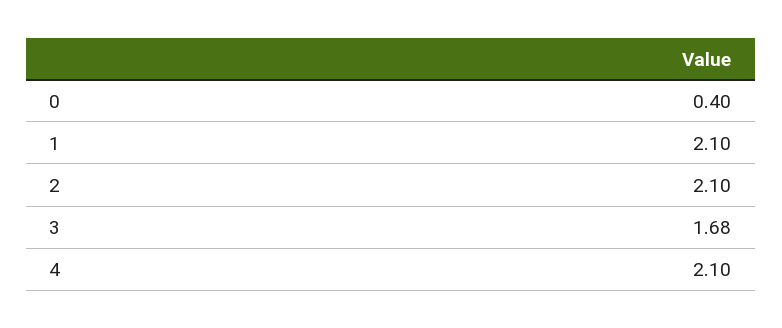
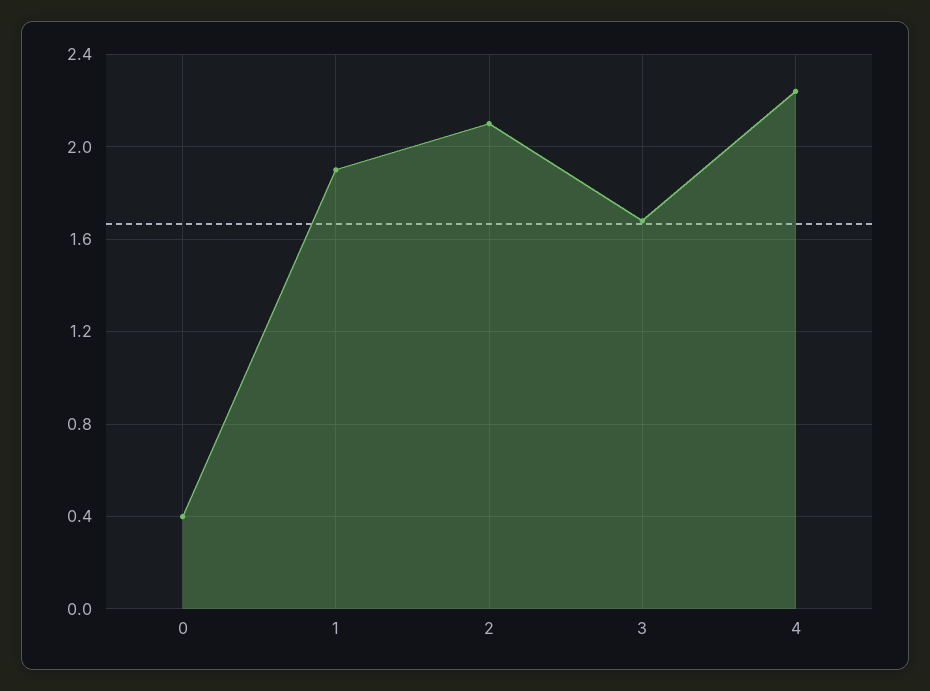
  {
    "0": 0.4,
-   "1": 2.1,
+   "1": 1.9,
    "2": 2.1,
    "3": 1.68,
-   "4": 2.1
+   "4": 2.25
  }

